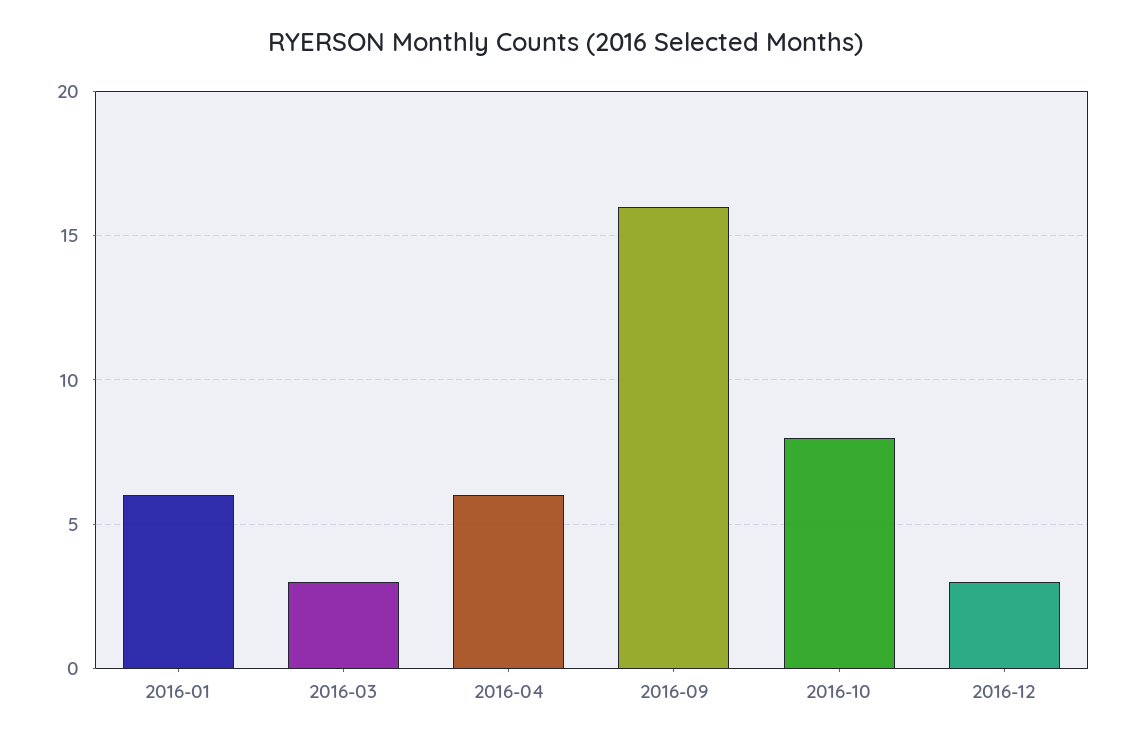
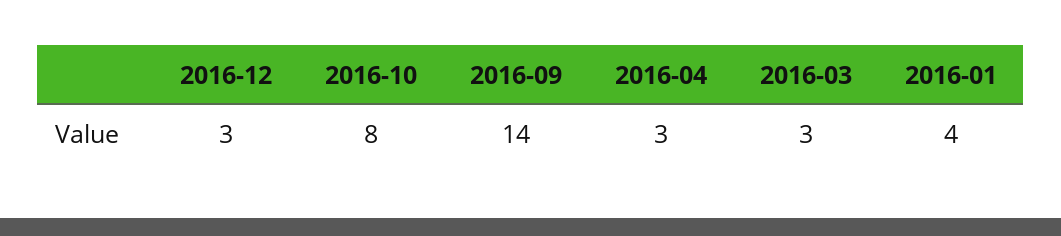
  {
-   "2016-01": 6,
+   "2016-01": 4,
    "2016-03": 3,
-   "2016-04": 6,
+   "2016-04": 3,
-   "2016-09": 16,
+   "2016-09": 14,
    "2016-10": 8,
    "2016-12": 3
  }

